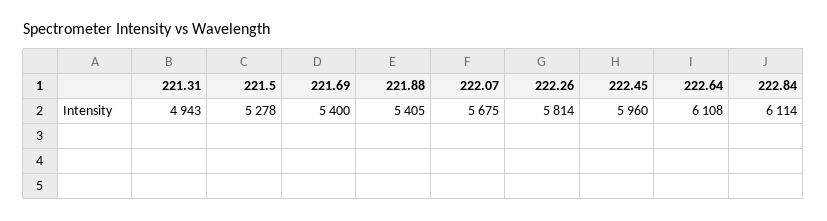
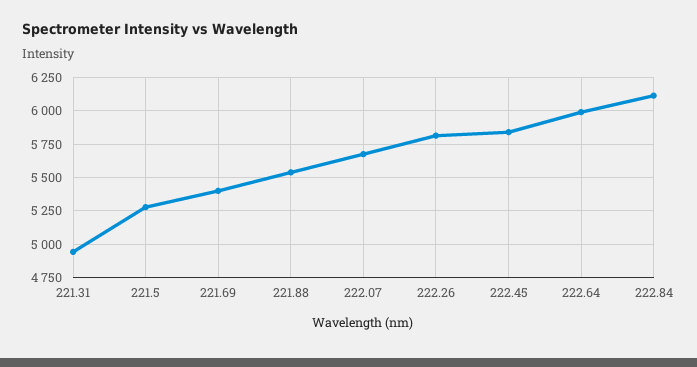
  {
    "221.31": 4943,
    "221.5": 5278,
    "221.69": 5400,
-   "221.88": 5405,
+   "221.88": 5550,
    "222.07": 5675,
    "222.26": 5814,
-   "222.45": 5960,
+   "222.45": 5850,
-   "222.64": 6108,
+   "222.64": 6000,
    "222.84": 6114
  }

